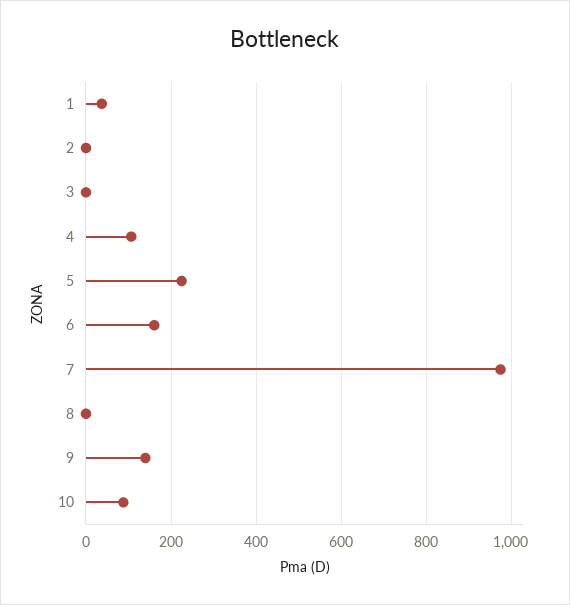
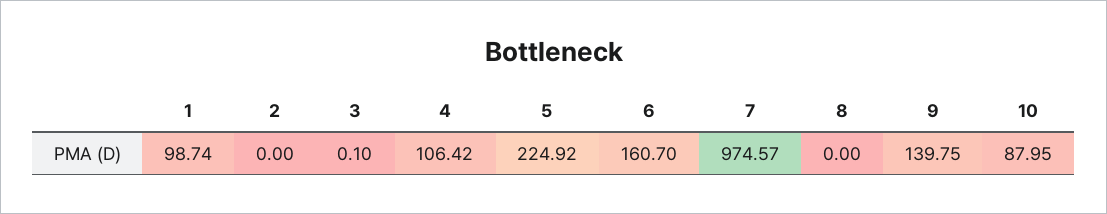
  {
-   "1": 40,
+   "1": 98.74,
    "2": 0,
    "3": 0.1,
    "4": 106.42,
    "5": 224.92,
    "6": 160.7,
    "7": 974.57,
    "8": 0,
    "9": 139.75,
    "10": 87.95
  }

